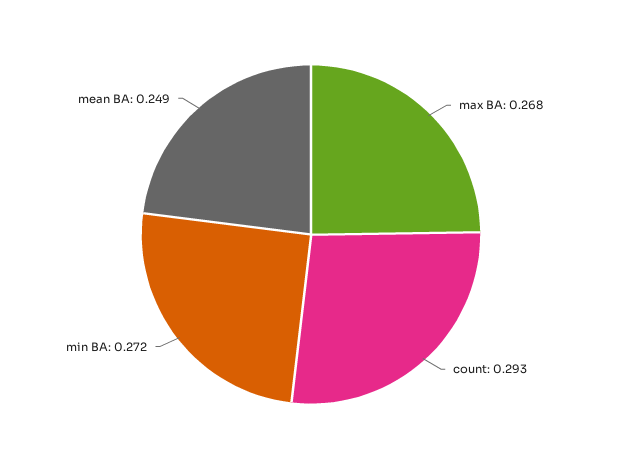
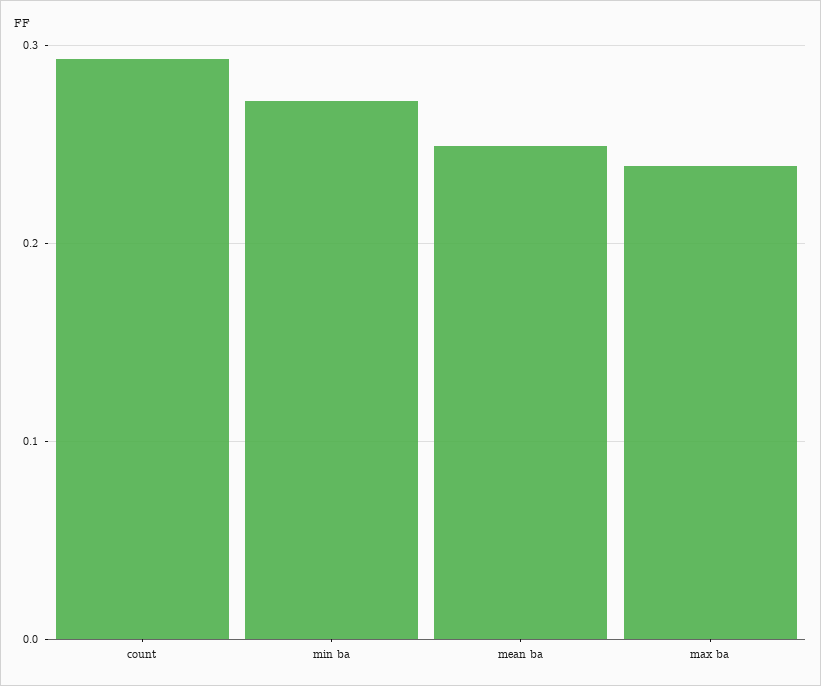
  {
-   "max BA": 0.268,
+   "max BA": 0.24,
    "count": 0.293,
    "min BA": 0.272,
    "mean BA": 0.249
  }

